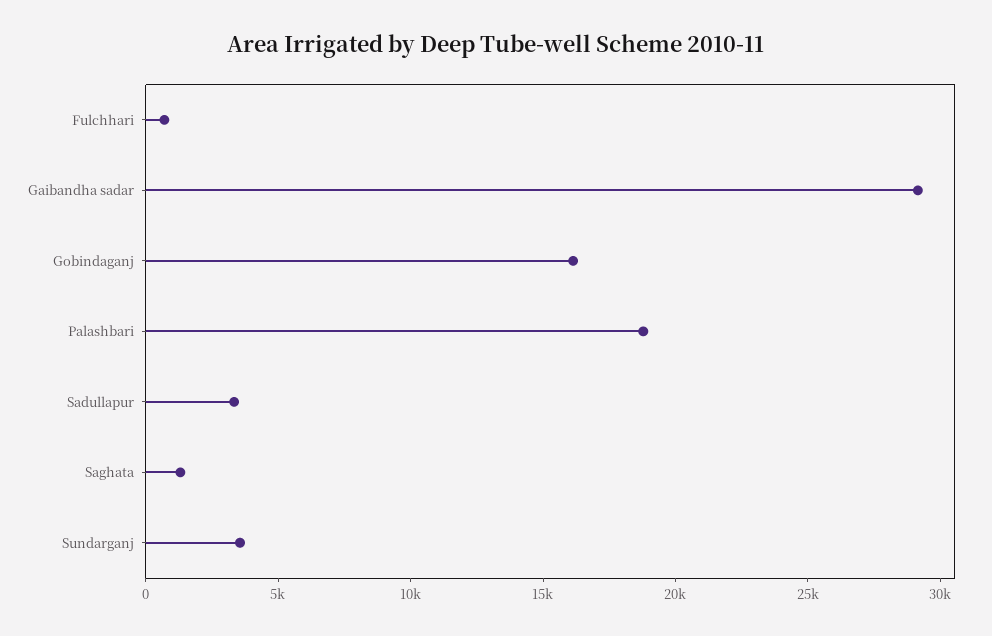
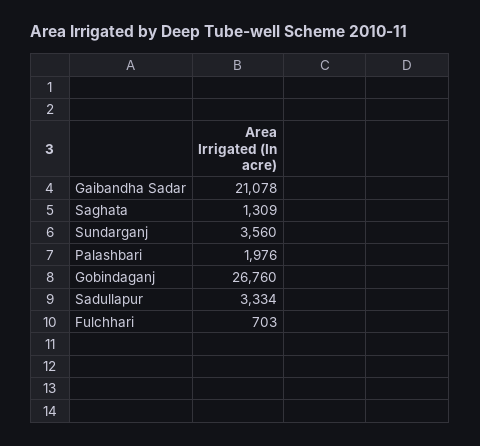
  {
    "Fulchhari": 703,
-   "Gaibandha sadar": 29000,
+   "Gaibandha sadar": 21078,
-   "Gobindaganj": 16000,
+   "Gobindaganj": 26760,
-   "Palashbari": 19000,
+   "Palashbari": 1976,
    "Sadullapur": 3334,
    "Saghata": 1309,
    "Sundarganj": 3560
  }

